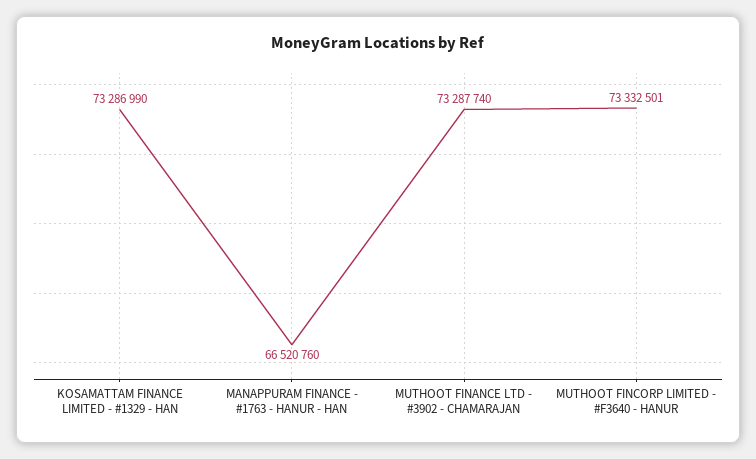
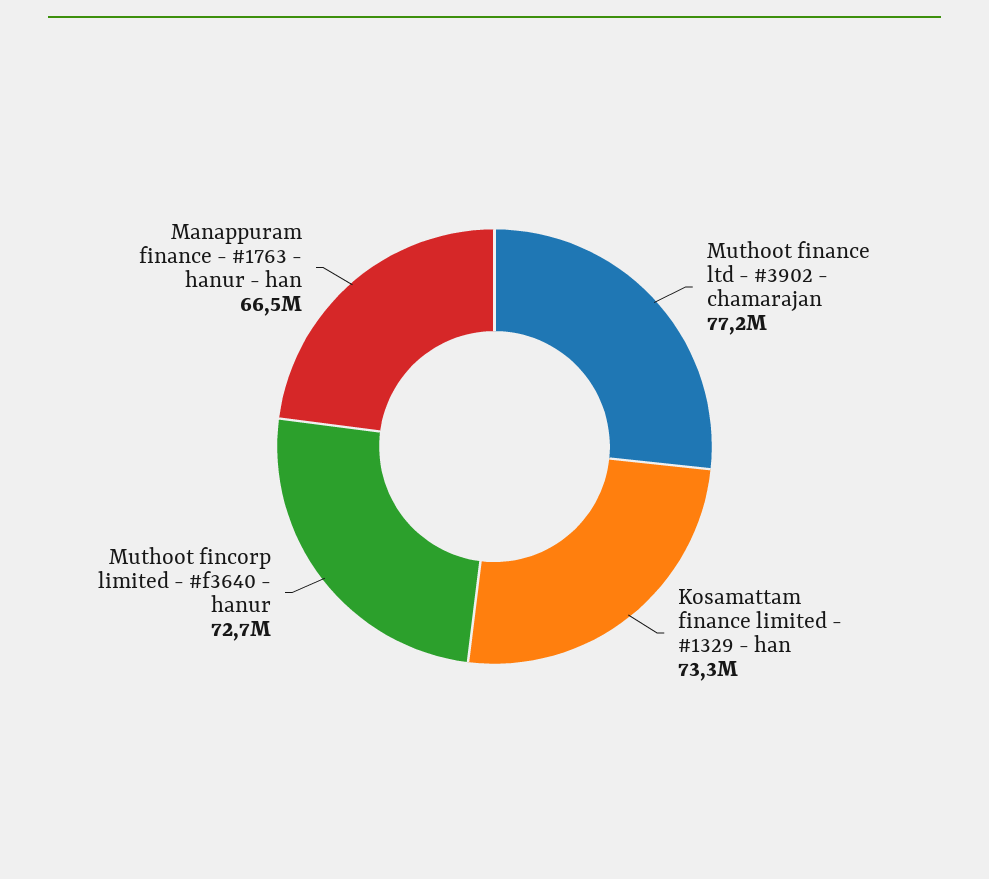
  {
    "KOSAMATTAM FINANCE LIMITED - #1329 - HAN": 73286990,
    "MANAPPURAM FINANCE - #1763 - HANUR - HAN": 66520760,
-   "MUTHOOT FINANCE LTD - #3902 - CHAMARAJAN": 73287740,
+   "MUTHOOT FINANCE LTD - #3902 - CHAMARAJAN": 77200000,
-   "MUTHOOT FINCORP LIMITED - #F3640 - HANUR": 73332501
+   "MUTHOOT FINCORP LIMITED - #F3640 - HANUR": 72700000
  }

